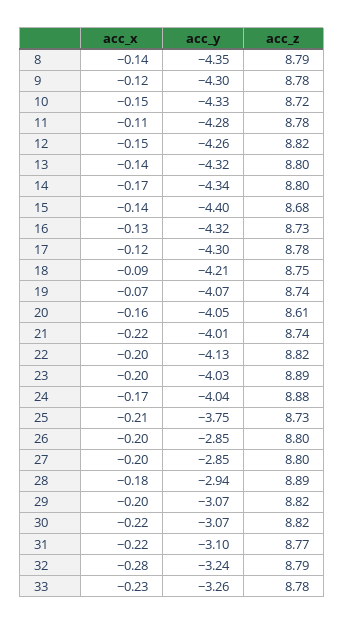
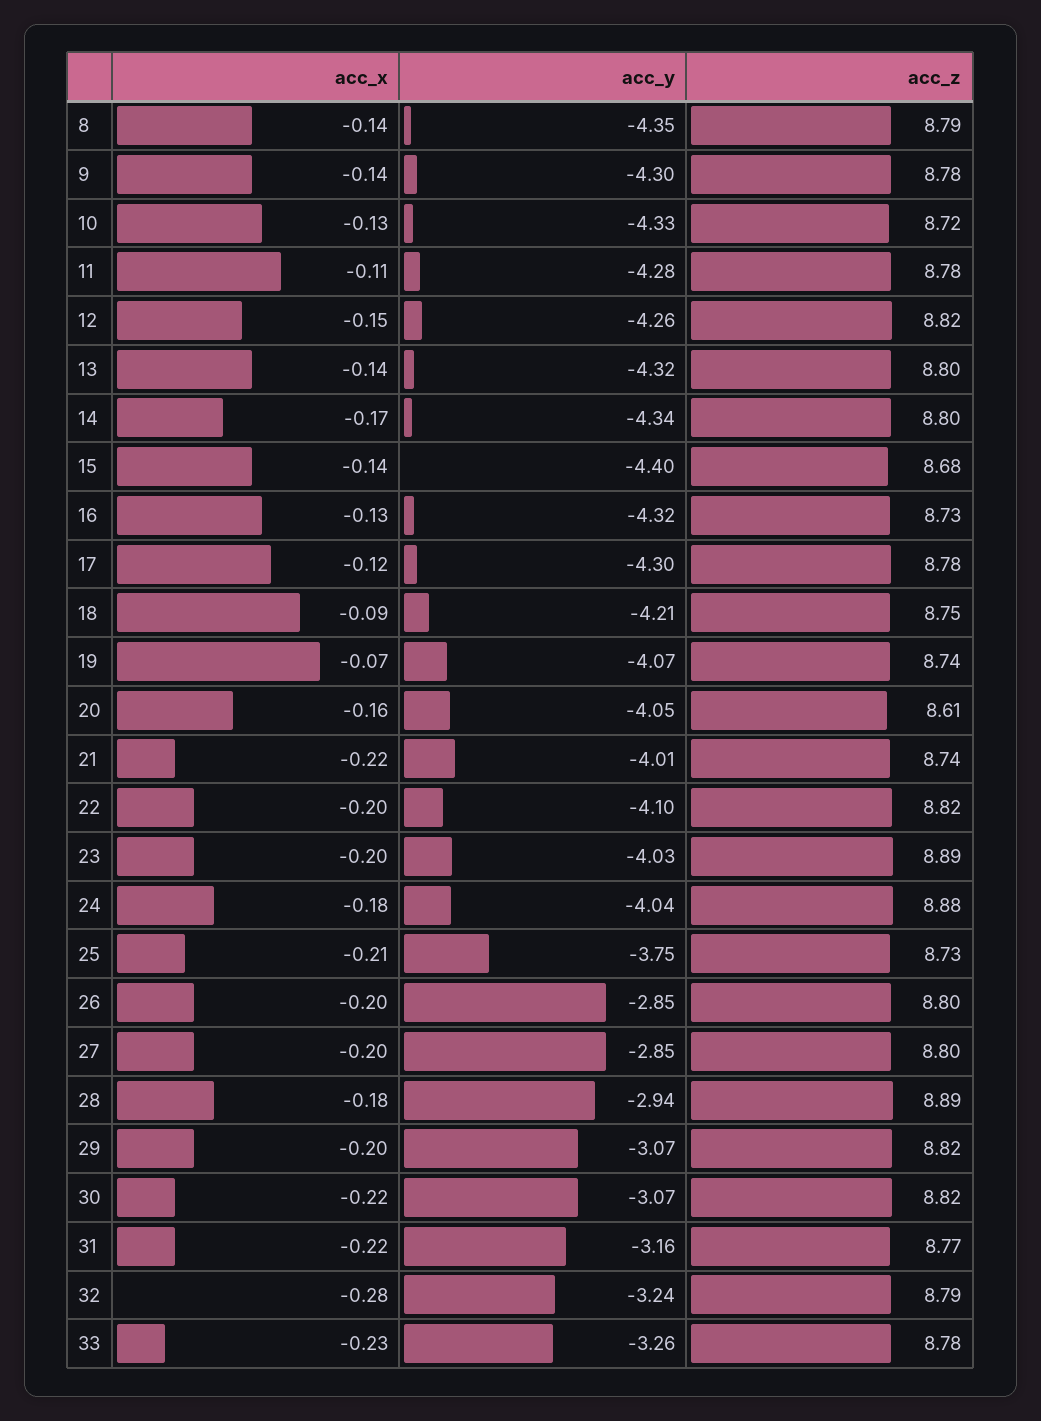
  {
    "acc_x": {
      "8": -0.14,
-     "9": -0.12,
+     "9": -0.14,
-     "10": -0.15,
+     "10": -0.13,
      "11": -0.11,
      "12": -0.15,
      "13": -0.14,
      "14": -0.17,
      "15": -0.14,
      "16": -0.13,
      "17": -0.12,
      "18": -0.09,
      "19": -0.07,
      "20": -0.16,
      "21": -0.22,
      "22": -0.2,
      "23": -0.2,
-     "24": -0.17,
+     "24": -0.18,
      "25": -0.21,
      "26": -0.2,
      "27": -0.2,
      "28": -0.18,
      "29": -0.2,
      "30": -0.22,
      "31": -0.22,
      "32": -0.28,
      "33": -0.23
    },
    "acc_y": {
      "8": -4.35,
      "9": -4.3,
      "10": -4.33,
      "11": -4.28,
      "12": -4.26,
      "13": -4.32,
      "14": -4.34,
      "15": -4.4,
      "16": -4.32,
      "17": -4.3,
      "18": -4.21,
      "19": -4.07,
      "20": -4.05,
      "21": -4.01,
-     "22": -4.13,
+     "22": -4.1,
      "23": -4.03,
      "24": -4.04,
      "25": -3.75,
      "26": -2.85,
      "27": -2.85,
      "28": -2.94,
      "29": -3.07,
      "30": -3.07,
-     "31": -3.1,
+     "31": -3.16,
      "32": -3.24,
      "33": -3.26
    },
    "acc_z": {
      "8": 8.79,
      "9": 8.78,
      "10": 8.72,
      "11": 8.78,
      "12": 8.82,
      "13": 8.8,
      "14": 8.8,
      "15": 8.68,
      "16": 8.73,
      "17": 8.78,
      "18": 8.75,
      "19": 8.74,
      "20": 8.61,
      "21": 8.74,
      "22": 8.82,
      "23": 8.89,
      "24": 8.88,
      "25": 8.73,
      "26": 8.8,
      "27": 8.8,
      "28": 8.89,
      "29": 8.82,
      "30": 8.82,
      "31": 8.77,
      "32": 8.79,
      "33": 8.78
    }
  }

